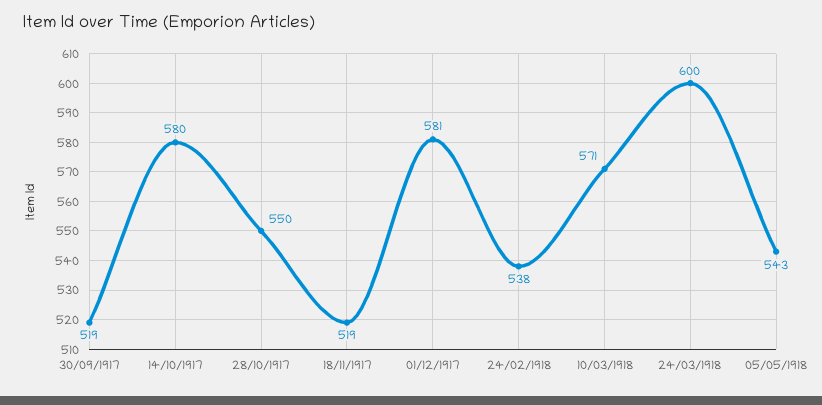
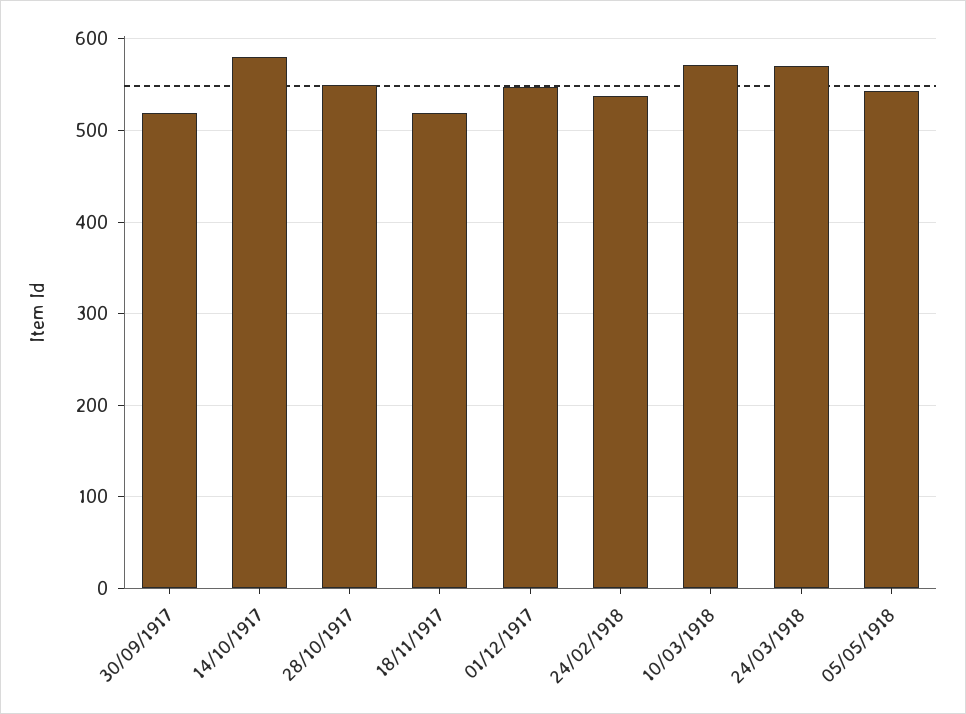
  {
    "30/09/1917": 519,
    "14/10/1917": 580,
    "28/10/1917": 550,
    "18/11/1917": 519,
-   "01/12/1917": 581,
+   "01/12/1917": 550,
    "24/02/1918": 538,
    "10/03/1918": 571,
-   "24/03/1918": 600,
+   "24/03/1918": 570,
    "05/05/1918": 543
  }

